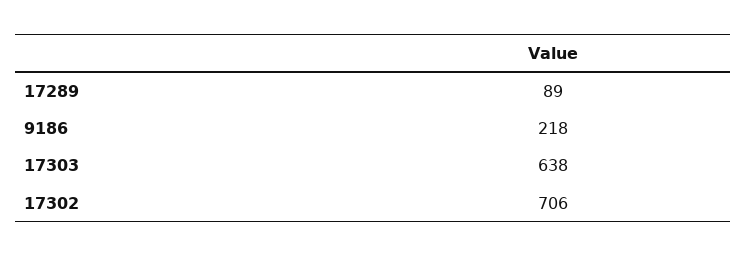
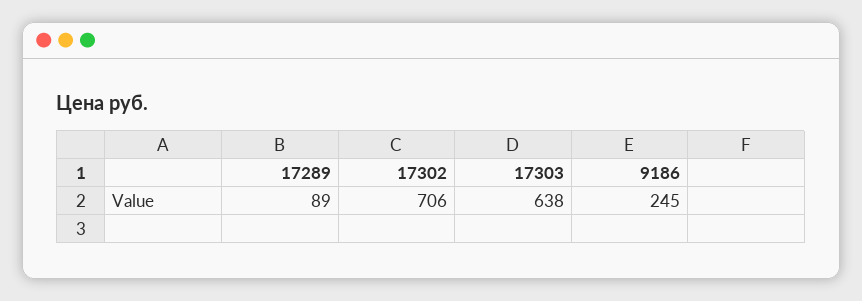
  {
    "17289": 89,
-   "9186": 218,
+   "9186": 245,
    "17303": 638,
    "17302": 706
  }

